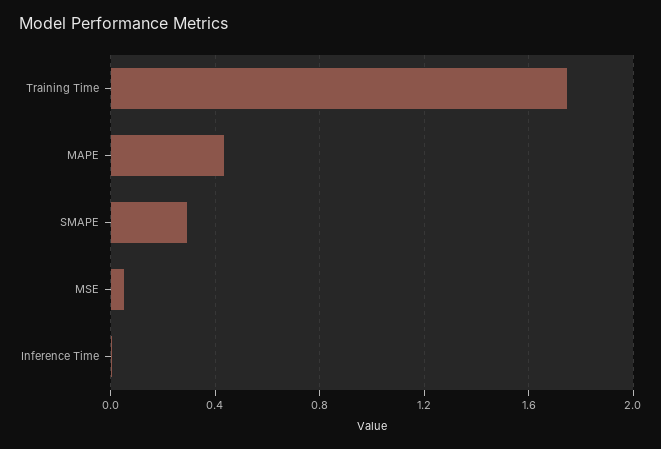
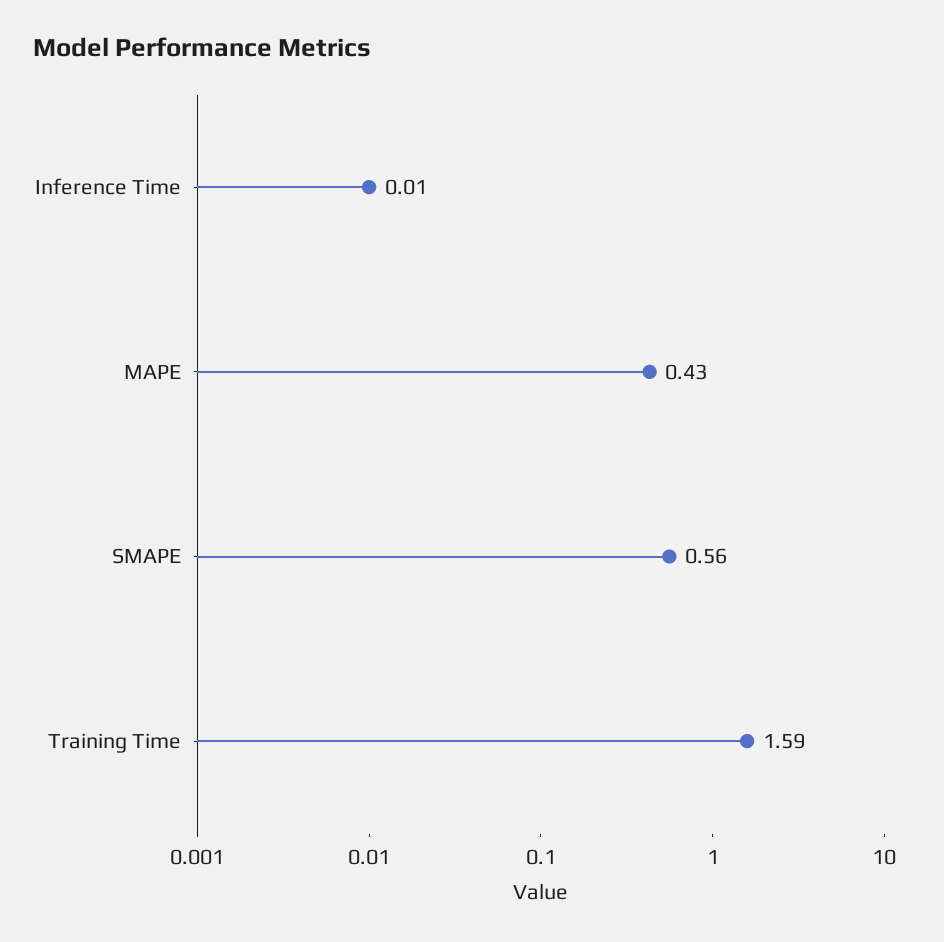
  {
-   "Training Time": 1.75,
+   "Training Time": 1.59,
    "MAPE": 0.43,
-   "SMAPE": 0.3,
+   "SMAPE": 0.56,
-   "MSE": 0.05,
    "Inference Time": 0.01
  }

